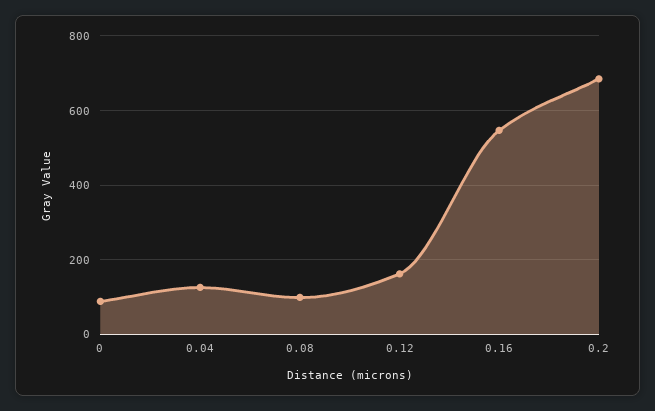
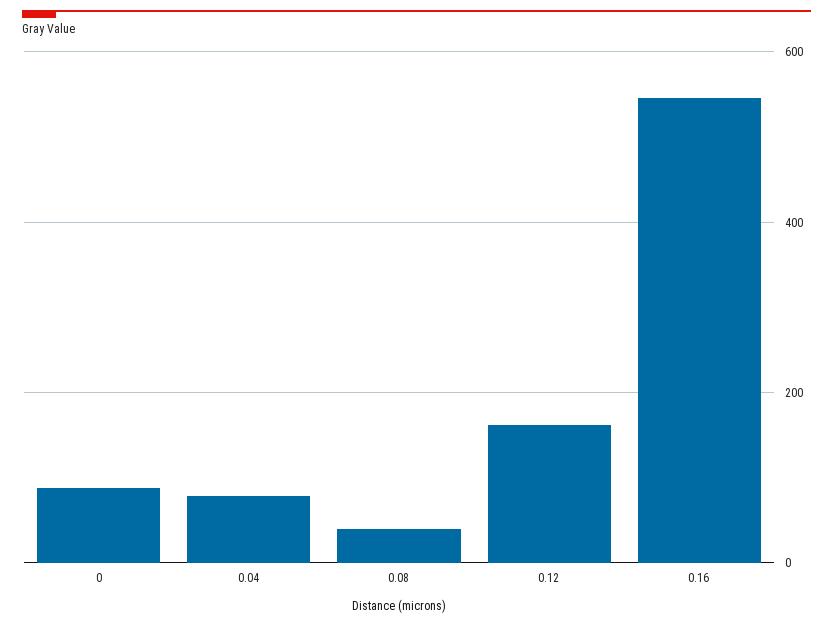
  {
    "0": 80,
-   "0.04": 120,
+   "0.04": 80,
-   "0.08": 100,
+   "0.08": 40,
    "0.12": 160,
-   "0.16": 540,
+   "0.16": 540
-   "0.2": 680
  }

